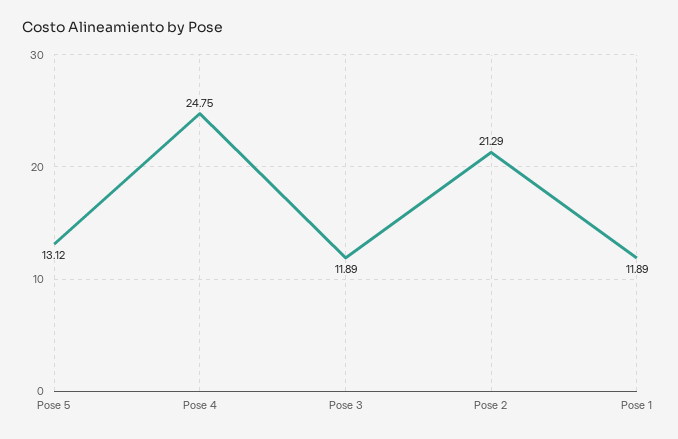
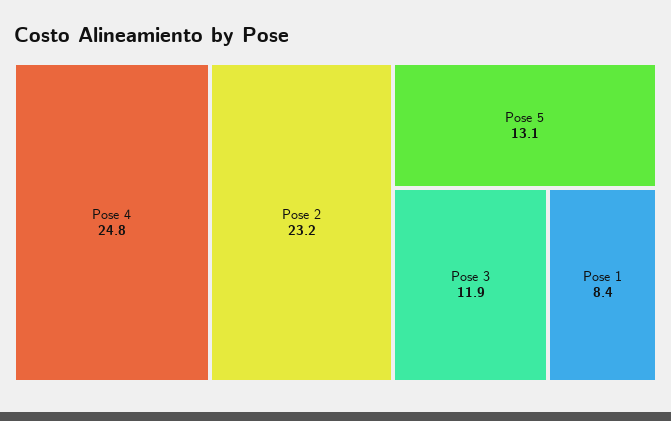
  {
    "Pose 5": 13.12,
    "Pose 4": 24.75,
    "Pose 3": 11.89,
-   "Pose 2": 21.29,
+   "Pose 2": 23.2,
-   "Pose 1": 11.89
+   "Pose 1": 8.4
  }

